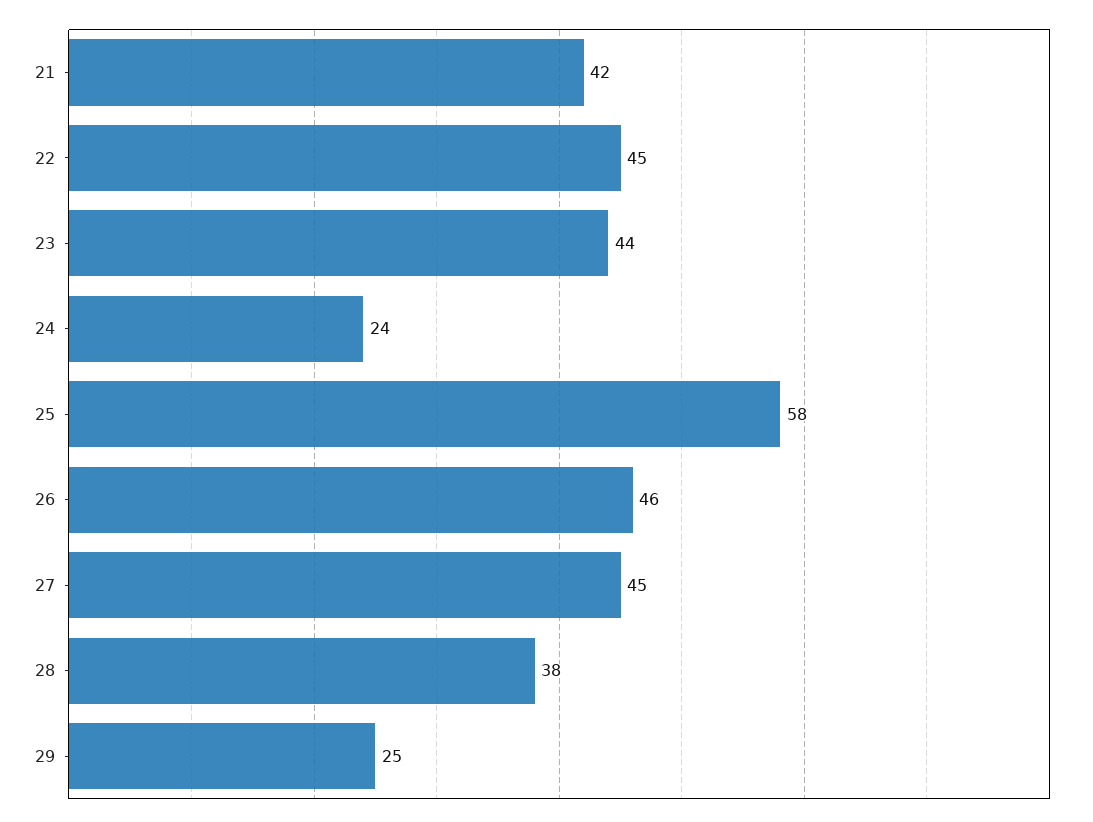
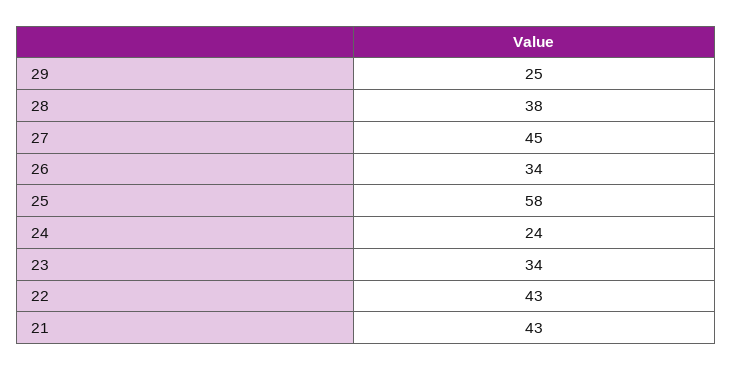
  {
-   "21": 42,
+   "21": 43,
-   "22": 45,
+   "22": 43,
-   "23": 44,
+   "23": 34,
    "24": 24,
    "25": 58,
-   "26": 46,
+   "26": 34,
    "27": 45,
    "28": 38,
    "29": 25
  }

